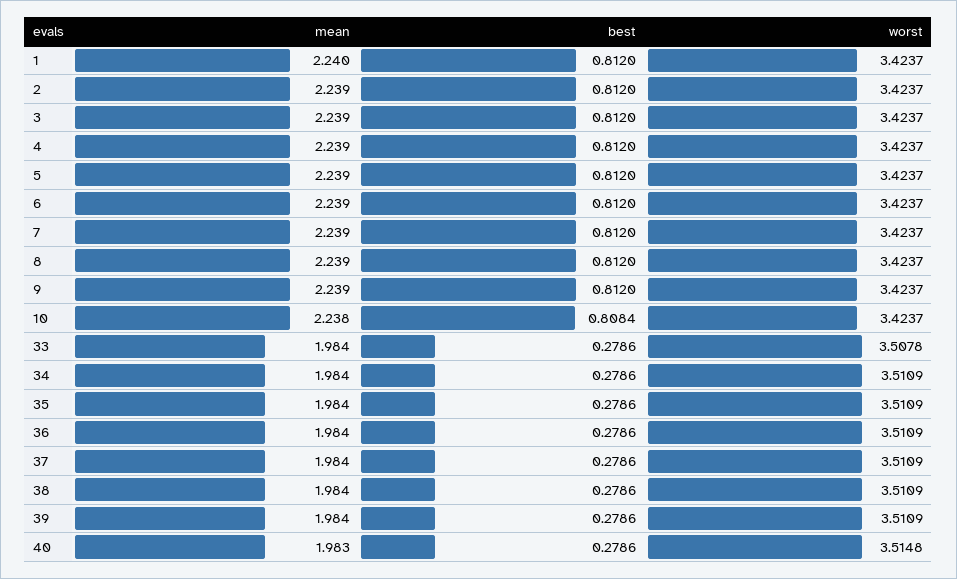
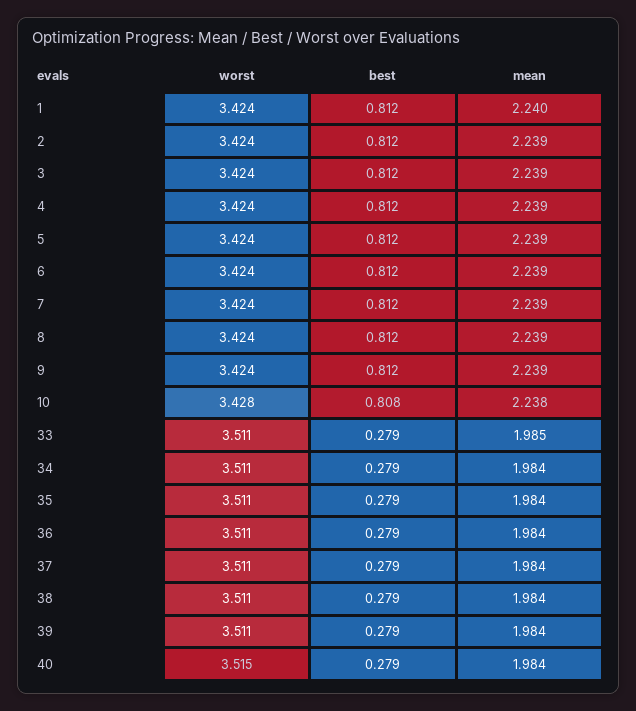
  {
    "mean": {
      "1": 2.24,
      "2": 2.239,
      "3": 2.239,
      "4": 2.239,
      "5": 2.239,
      "6": 2.239,
      "7": 2.239,
      "8": 2.239,
      "9": 2.239,
      "10": 2.238,
-     "33": 1.984,
+     "33": 1.985,
      "34": 1.984,
      "35": 1.984,
      "36": 1.984,
      "37": 1.984,
      "38": 1.984,
      "39": 1.984,
-     "40": 1.983
+     "40": 1.984
    },
    "best": {
      "1": 0.812,
      "2": 0.812,
      "3": 0.812,
      "4": 0.812,
      "5": 0.812,
      "6": 0.812,
      "7": 0.812,
      "8": 0.812,
      "9": 0.812,
      "10": 0.8084,
      "33": 0.2786,
      "34": 0.2786,
      "35": 0.2786,
      "36": 0.2786,
      "37": 0.2786,
      "38": 0.2786,
      "39": 0.2786,
      "40": 0.2786
    },
    "worst": {
      "1": 3.4237,
      "2": 3.4237,
      "3": 3.4237,
      "4": 3.4237,
      "5": 3.4237,
      "6": 3.4237,
      "7": 3.4237,
      "8": 3.4237,
      "9": 3.4237,
-     "10": 3.4237,
+     "10": 3.428,
-     "33": 3.5078,
+     "33": 3.511,
      "34": 3.5109,
      "35": 3.5109,
      "36": 3.5109,
      "37": 3.5109,
      "38": 3.5109,
      "39": 3.5109,
      "40": 3.5148
    }
  }

